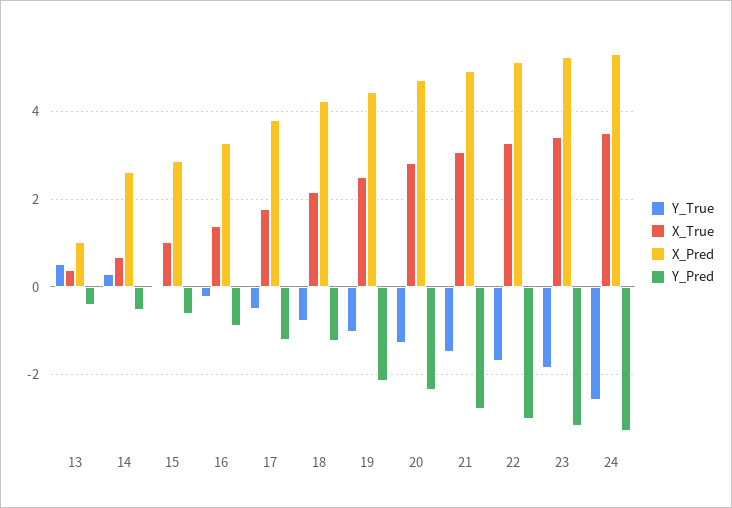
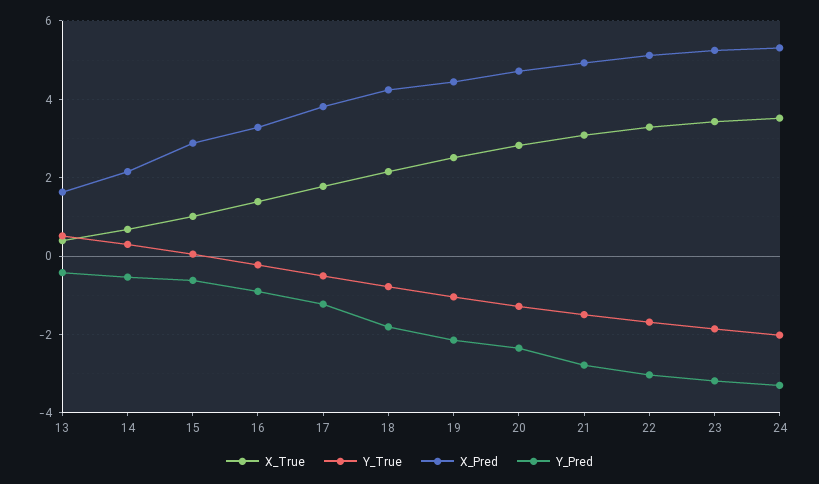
  {
    "Y_True": {
      "13": 0.6,
      "14": 0.2,
      "15": 0,
      "16": -0.2,
      "17": -0.6,
      "18": -0.8,
      "19": -1,
      "20": -1.2,
      "21": -1.4,
      "22": -1.6,
      "23": -1.8,
-     "24": -2.6
+     "24": -2
    },
    "X_True": {
      "13": 0.4,
      "14": 0.6,
      "15": 1,
      "16": 1.4,
      "17": 1.8,
      "18": 2.2,
      "19": 2.6,
      "20": 2.8,
      "21": 3,
      "22": 3.2,
      "23": 3.4,
      "24": 3.6
    },
    "X_Pred": {
-     "13": 1,
+     "13": 1.6,
-     "14": 2.6,
+     "14": 2.2,
      "15": 2.8,
      "16": 3.2,
      "17": 3.8,
      "18": 4.2,
      "19": 4.4,
      "20": 4.8,
      "21": 5,
      "22": 5.2,
      "23": 5.2,
      "24": 5.4
    },
    "Y_Pred": {
      "13": -0.4,
      "14": -0.6,
      "15": -0.6,
      "16": -0.8,
      "17": -1.2,
-     "18": -1.2,
+     "18": -1.8,
      "19": -2.2,
      "20": -2.4,
      "21": -2.8,
      "22": -3,
      "23": -3.2,
      "24": -3.2
    }
  }

